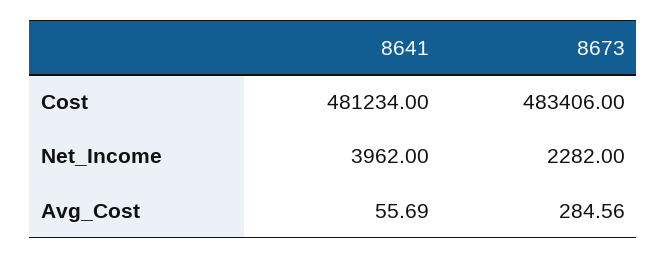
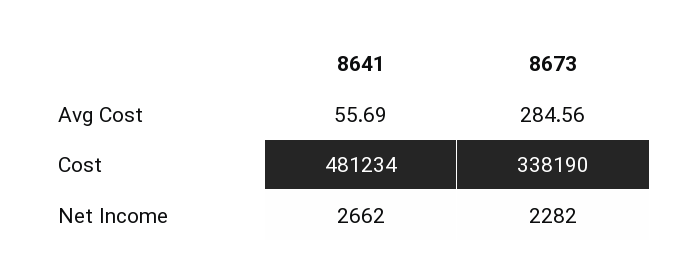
  {
    "8641": {
      "Cost": 481234,
-     "Net_Income": 3962,
+     "Net_Income": 2662,
      "Avg_Cost": 55.69
    },
    "8673": {
-     "Cost": 483406,
+     "Cost": 338190,
      "Net_Income": 2282,
      "Avg_Cost": 284.56
    }
  }

